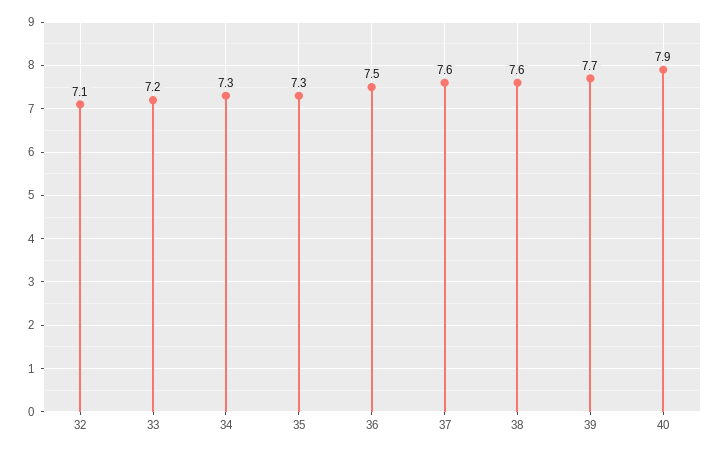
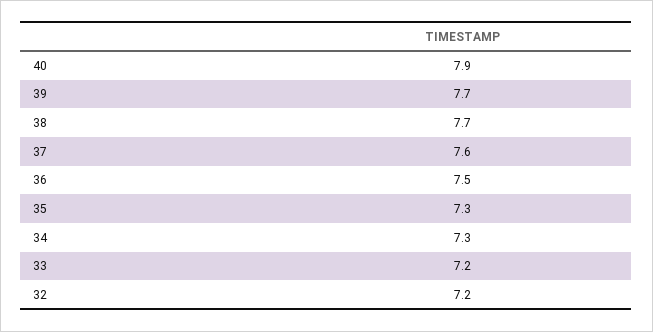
  {
-   "32": 7.1,
+   "32": 7.2,
    "33": 7.2,
    "34": 7.3,
    "35": 7.3,
    "36": 7.5,
    "37": 7.6,
-   "38": 7.6,
+   "38": 7.7,
    "39": 7.7,
    "40": 7.9
  }

